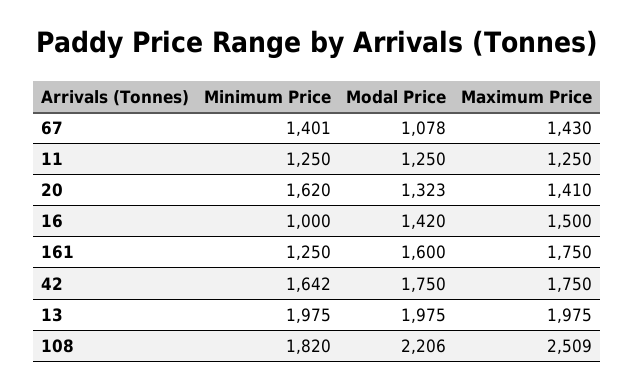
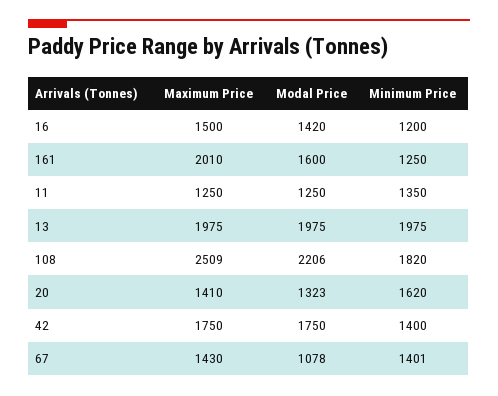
  {
    "Minimum Price": {
      "67": 1401,
-     "11": 1250,
+     "11": 1350,
      "20": 1620,
-     "16": 1000,
+     "16": 1200,
      "161": 1250,
-     "42": 1642,
+     "42": 1400,
      "13": 1975,
      "108": 1820
    },
    "Modal Price": {
      "67": 1078,
      "11": 1250,
      "20": 1323,
      "16": 1420,
      "161": 1600,
      "42": 1750,
      "13": 1975,
      "108": 2206
    },
    "Maximum Price": {
      "67": 1430,
      "11": 1250,
      "20": 1410,
      "16": 1500,
-     "161": 1750,
+     "161": 2010,
      "42": 1750,
      "13": 1975,
      "108": 2509
    }
  }

